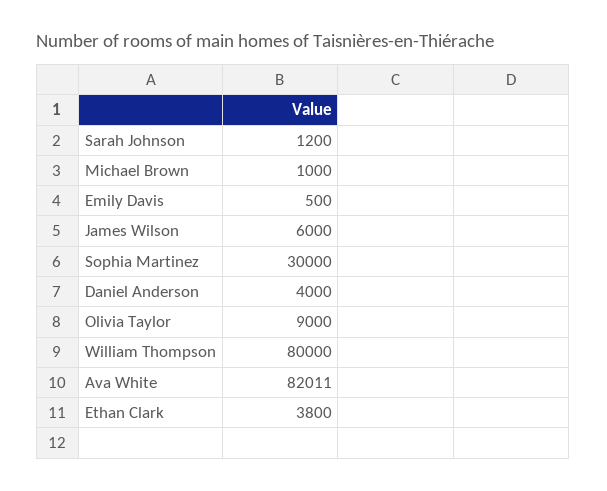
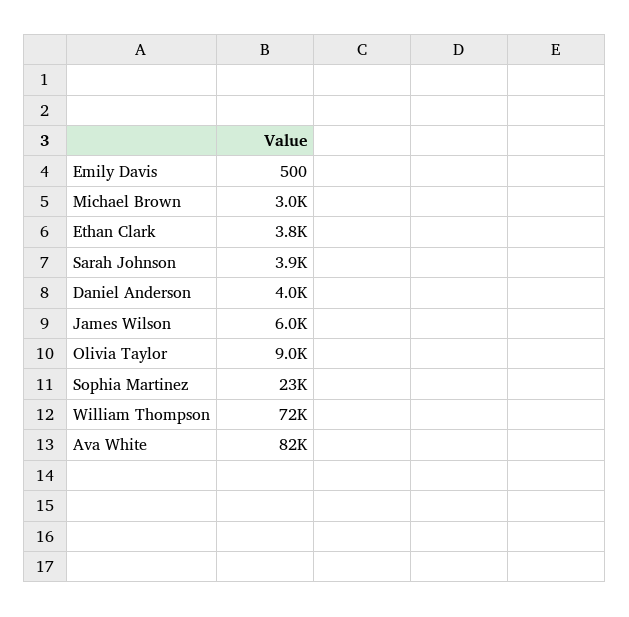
  {
-   "Sarah Johnson": 1200,
+   "Sarah Johnson": 3900,
-   "Michael Brown": 1000,
+   "Michael Brown": 3000,
    "Emily Davis": 500,
    "James Wilson": 6000,
-   "Sophia Martinez": 30000,
+   "Sophia Martinez": 23000,
    "Daniel Anderson": 4000,
    "Olivia Taylor": 9000,
-   "William Thompson": 80000,
+   "William Thompson": 72000,
    "Ava White": 82011,
    "Ethan Clark": 3800
  }

